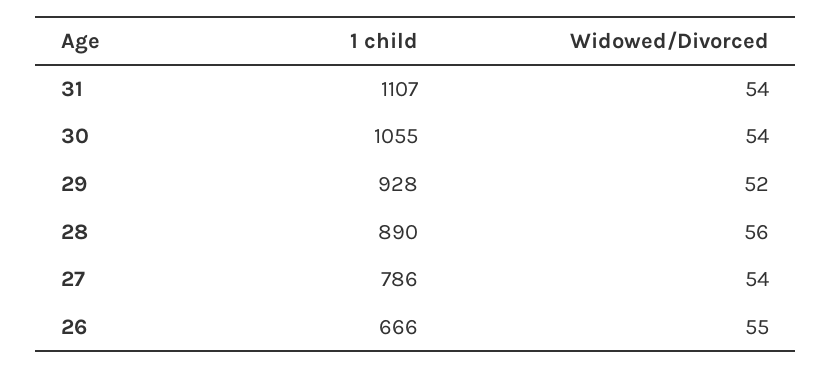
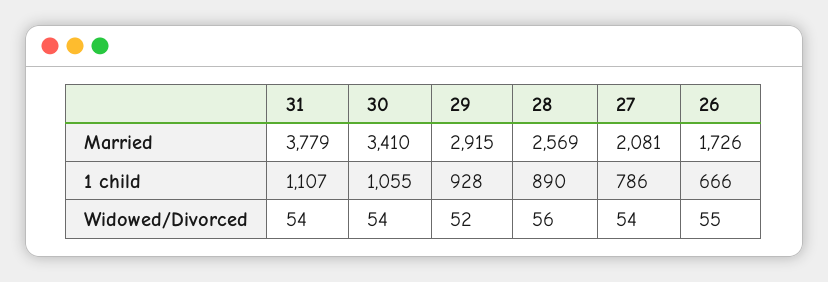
  {
    "1 child": {
      "31": 1107,
      "30": 1055,
      "29": 928,
      "28": 890,
      "27": 786,
      "26": 666
    },
    "Widowed/Divorced": {
      "31": 54,
      "30": 54,
      "29": 52,
      "28": 56,
      "27": 54,
      "26": 55
-   }
+   },
+   "Married": {
+     "31": 3779,
+     "30": 3410,
+     "29": 2915,
+     "28": 2569,
+     "27": 2081,
+     "26": 1726
+   }
  }

